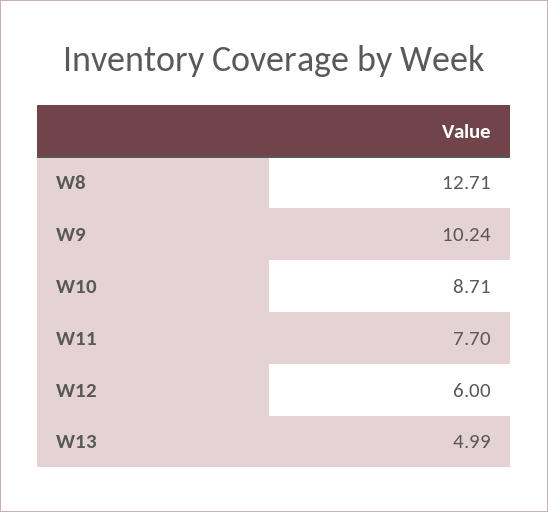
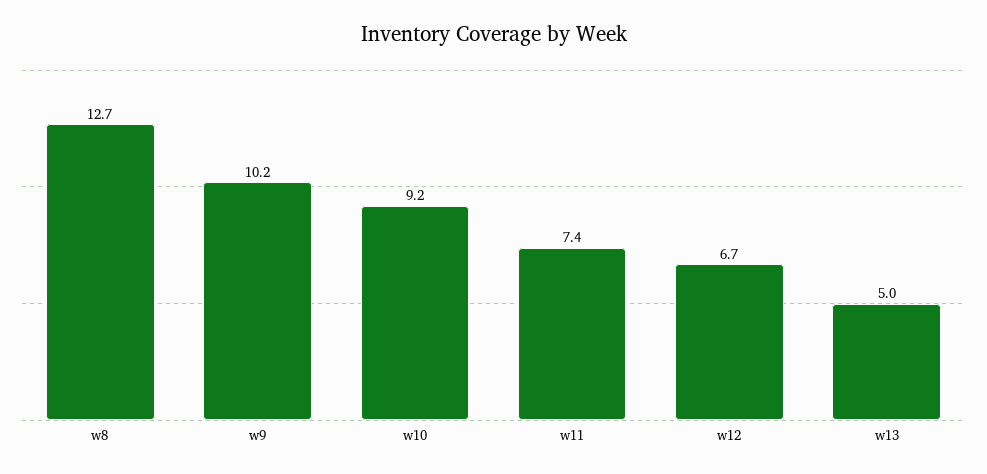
  {
    "W8": 12.71,
    "W9": 10.24,
-   "W10": 8.71,
+   "W10": 9.2,
-   "W11": 7.7,
+   "W11": 7.4,
-   "W12": 6,
+   "W12": 6.7,
    "W13": 4.99
  }

